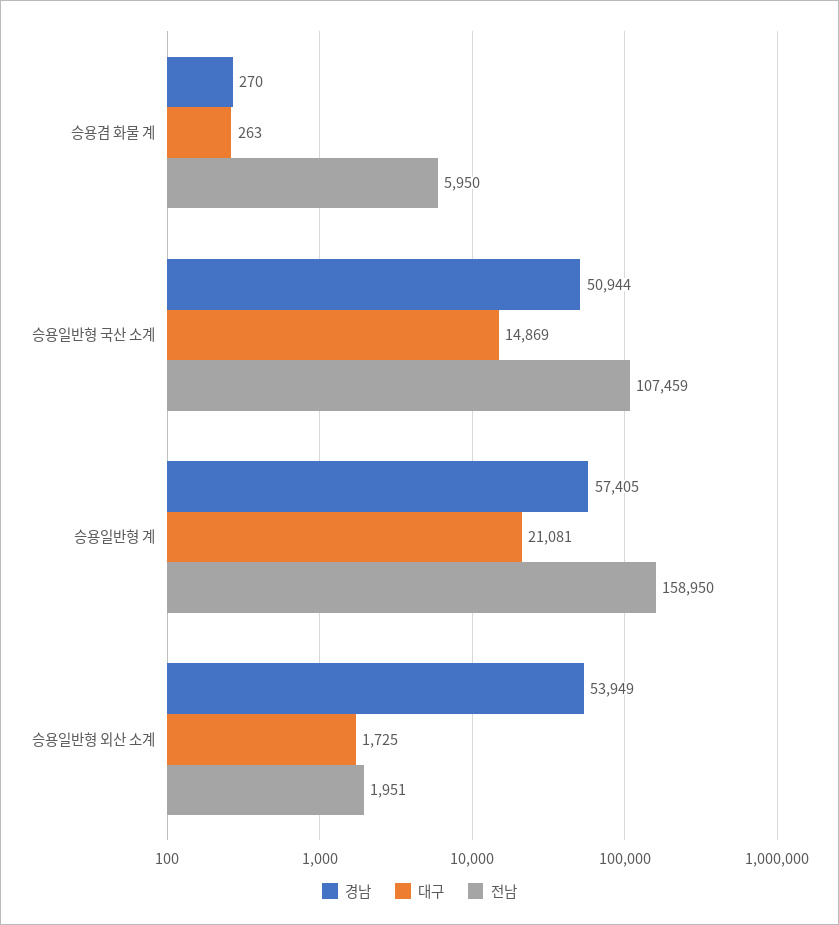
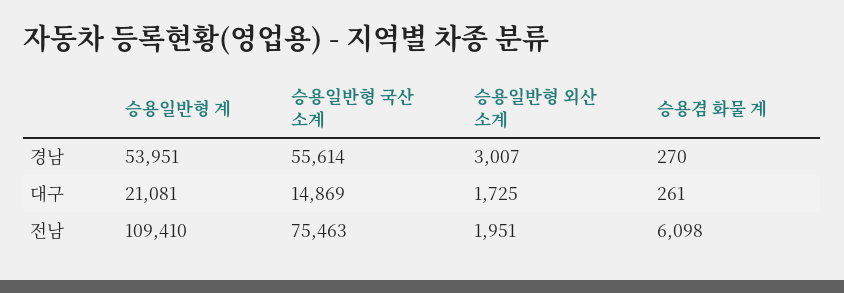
  {
    "경남": {
      "승용겸 화물 계": 270,
-     "승용일반형 국산 소계": 50944,
+     "승용일반형 국산 소계": 55614,
-     "승용일반형 계": 57405,
+     "승용일반형 계": 53951,
-     "승용일반형 외산 소계": 53949
+     "승용일반형 외산 소계": 3007
    },
    "대구": {
-     "승용겸 화물 계": 263,
+     "승용겸 화물 계": 261,
      "승용일반형 국산 소계": 14869,
      "승용일반형 계": 21081,
      "승용일반형 외산 소계": 1725
    },
    "전남": {
-     "승용겸 화물 계": 5950,
+     "승용겸 화물 계": 6098,
-     "승용일반형 국산 소계": 107459,
+     "승용일반형 국산 소계": 75463,
-     "승용일반형 계": 158950,
+     "승용일반형 계": 109410,
      "승용일반형 외산 소계": 1951
    }
  }

